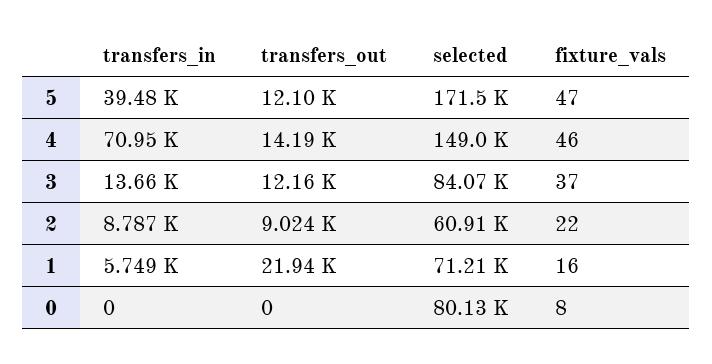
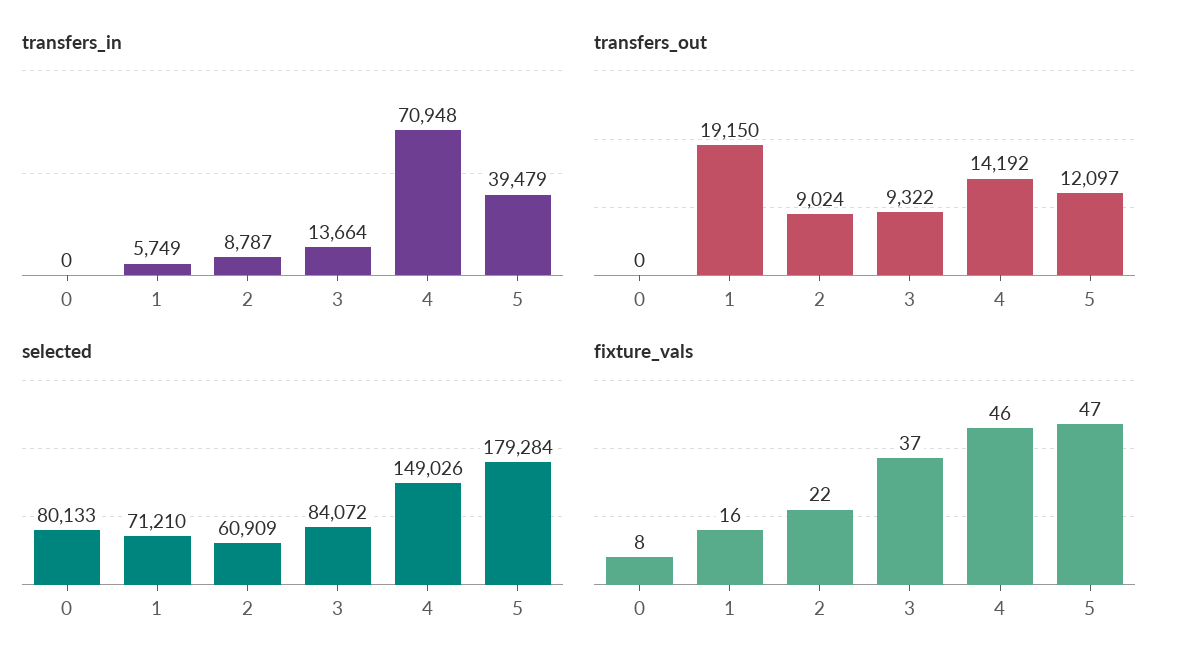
  {
    "transfers_in": {
      "5": 39479,
      "4": 70948,
      "3": 13664,
      "2": 8787,
      "1": 5749,
      "0": 0
    },
    "transfers_out": {
      "5": 12097,
      "4": 14192,
-     "3": 12160,
+     "3": 9322,
      "2": 9024,
-     "1": 21940,
+     "1": 19150,
      "0": 0
    },
    "selected": {
-     "5": 171500,
+     "5": 179284,
      "4": 149026,
      "3": 84072,
      "2": 60909,
      "1": 71210,
      "0": 80133
    },
    "fixture_vals": {
      "5": 47,
      "4": 46,
      "3": 37,
      "2": 22,
      "1": 16,
      "0": 8
    }
  }

